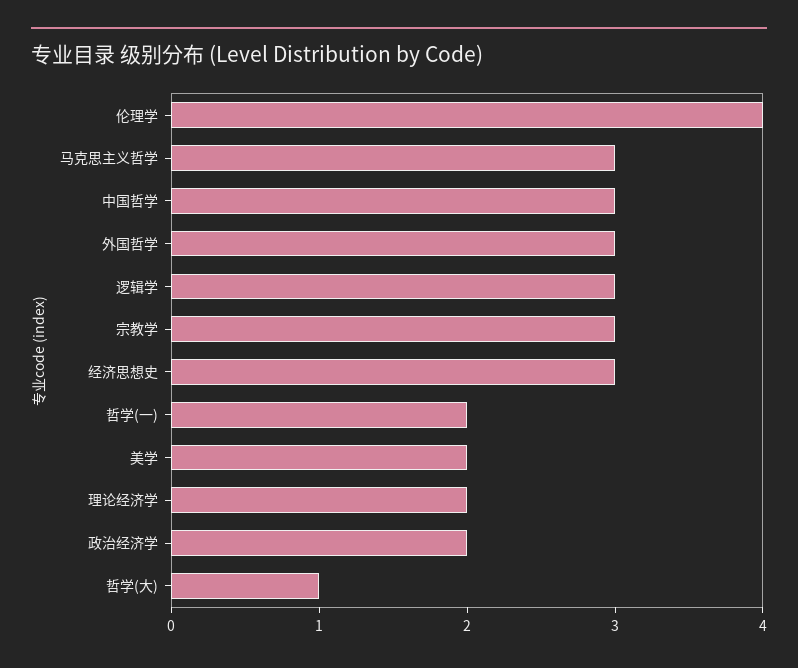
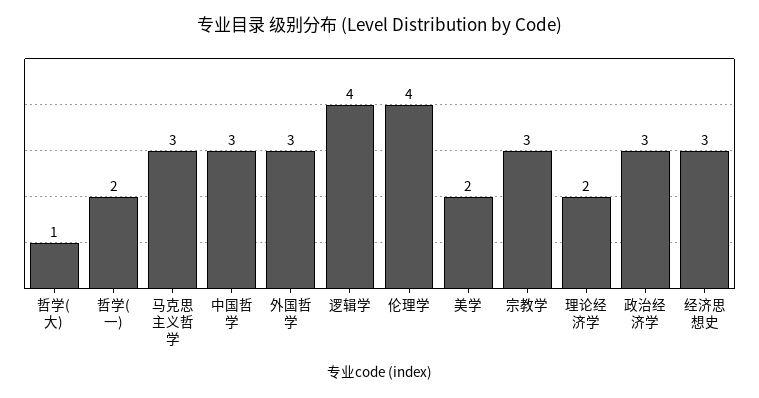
  {
    "伦理学": 4,
    "马克思主义哲学": 3,
    "中国哲学": 3,
    "外国哲学": 3,
-   "逻辑学": 3,
+   "逻辑学": 4,
    "宗教学": 3,
    "经济思想史": 3,
    "哲学(一)": 2,
    "美学": 2,
    "理论经济学": 2,
-   "政治经济学": 2,
+   "政治经济学": 3,
    "哲学(大)": 1
  }

